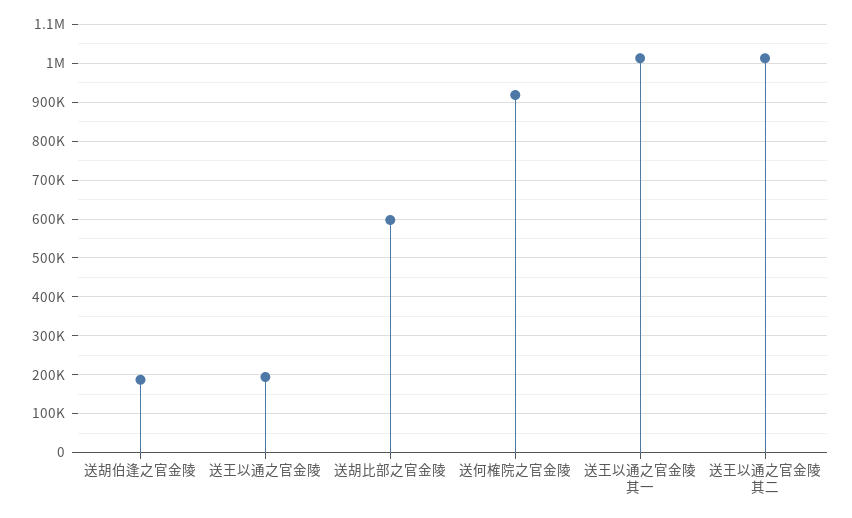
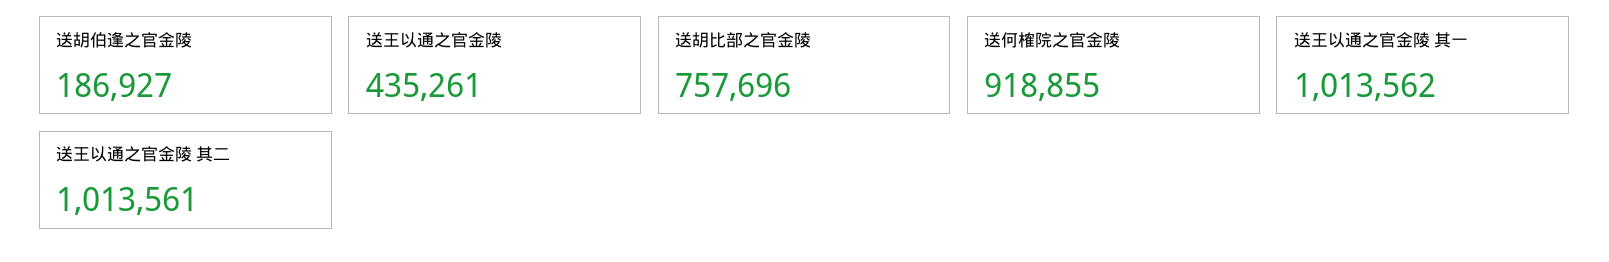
  {
    "送胡伯逢之官金陵": 186927,
-   "送王以通之官金陵": 200000,
+   "送王以通之官金陵": 435261,
-   "送胡比部之官金陵": 600000,
+   "送胡比部之官金陵": 757696,
    "送何榷院之官金陵": 918855,
    "送王以通之官金陵 其一": 1013562,
    "送王以通之官金陵 其二": 1013561
  }

